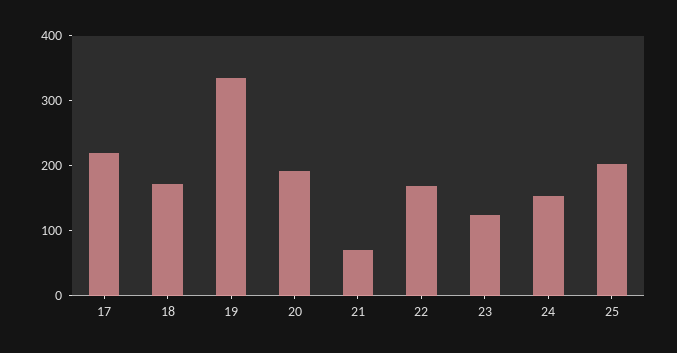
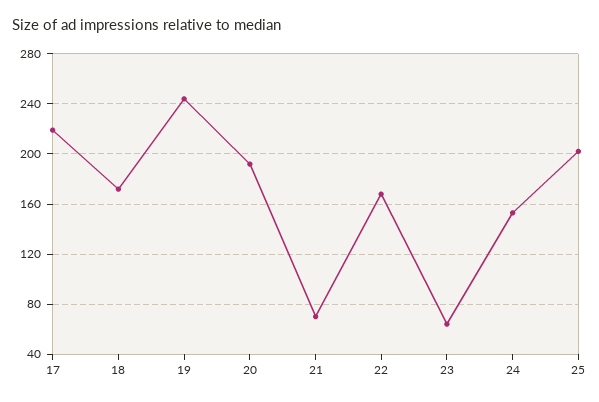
  {
    "17": 220,
    "18": 170,
-   "19": 340,
+   "19": 245,
    "20": 190,
    "21": 70,
    "22": 170,
-   "23": 120,
+   "23": 65,
    "24": 155,
    "25": 200
  }

